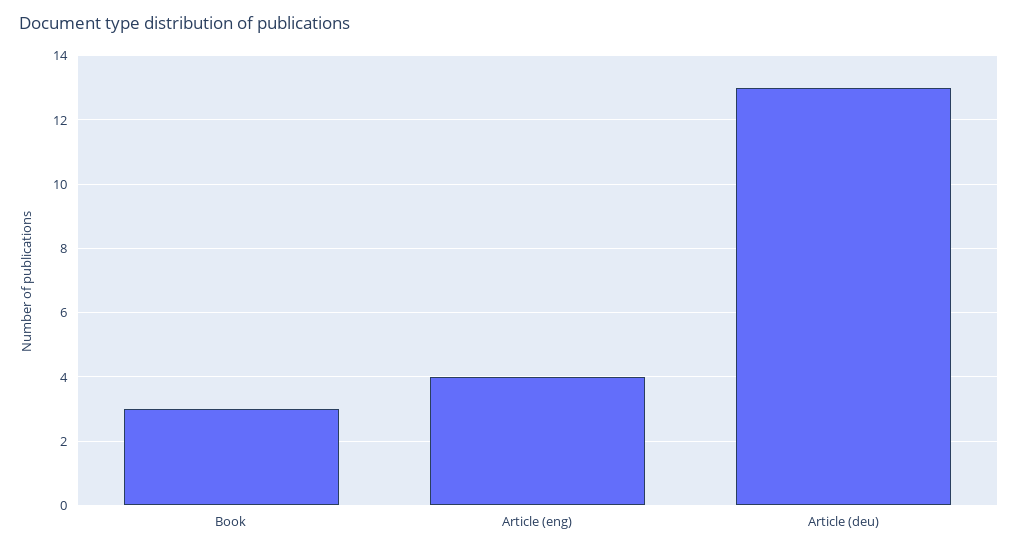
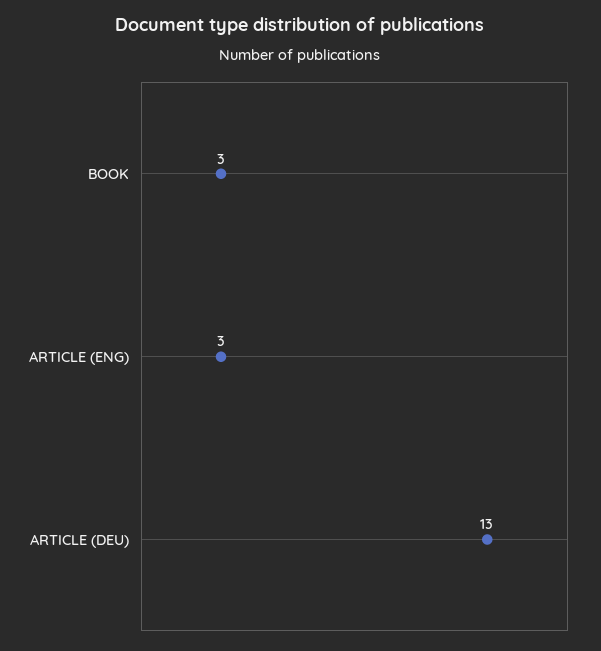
  {
    "Book": 3,
-   "Article (eng)": 4,
+   "Article (eng)": 3,
    "Article (deu)": 13
  }

